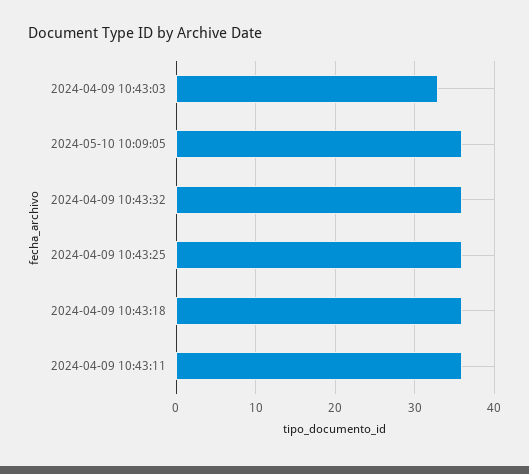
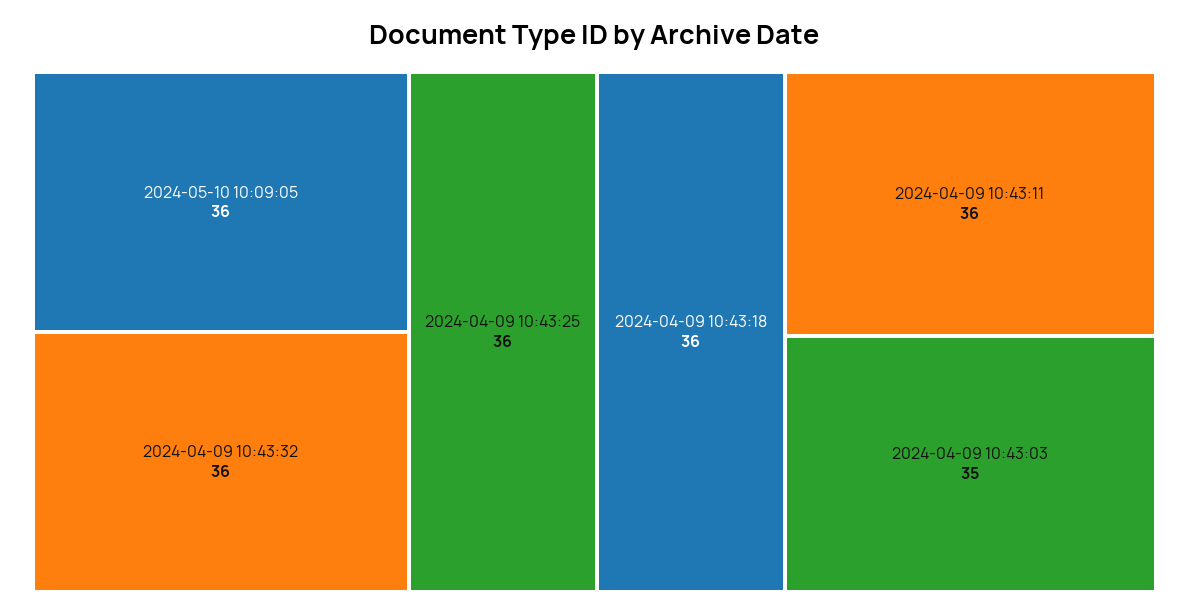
  {
-   "2024-04-09 10:43:03": 33,
+   "2024-04-09 10:43:03": 35,
    "2024-05-10 10:09:05": 36,
    "2024-04-09 10:43:32": 36,
    "2024-04-09 10:43:25": 36,
    "2024-04-09 10:43:18": 36,
    "2024-04-09 10:43:11": 36
  }

